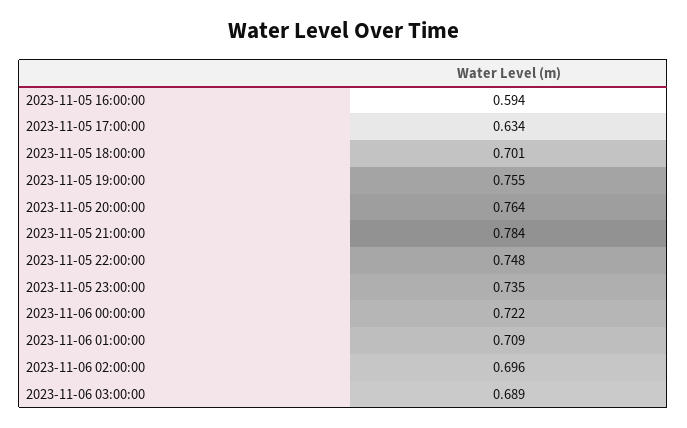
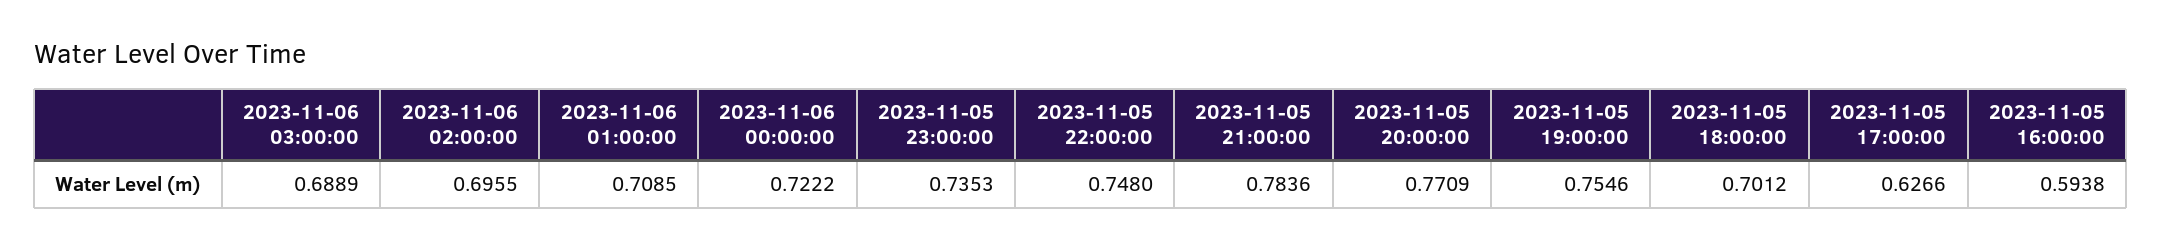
  {
    "2023-11-05 16:00:00": 0.5938,
-   "2023-11-05 17:00:00": 0.634,
+   "2023-11-05 17:00:00": 0.6266,
    "2023-11-05 18:00:00": 0.7012,
    "2023-11-05 19:00:00": 0.7546,
-   "2023-11-05 20:00:00": 0.764,
+   "2023-11-05 20:00:00": 0.7709,
    "2023-11-05 21:00:00": 0.7836,
    "2023-11-05 22:00:00": 0.748,
    "2023-11-05 23:00:00": 0.7353,
    "2023-11-06 00:00:00": 0.7222,
    "2023-11-06 01:00:00": 0.7085,
    "2023-11-06 02:00:00": 0.6955,
    "2023-11-06 03:00:00": 0.6889
  }

